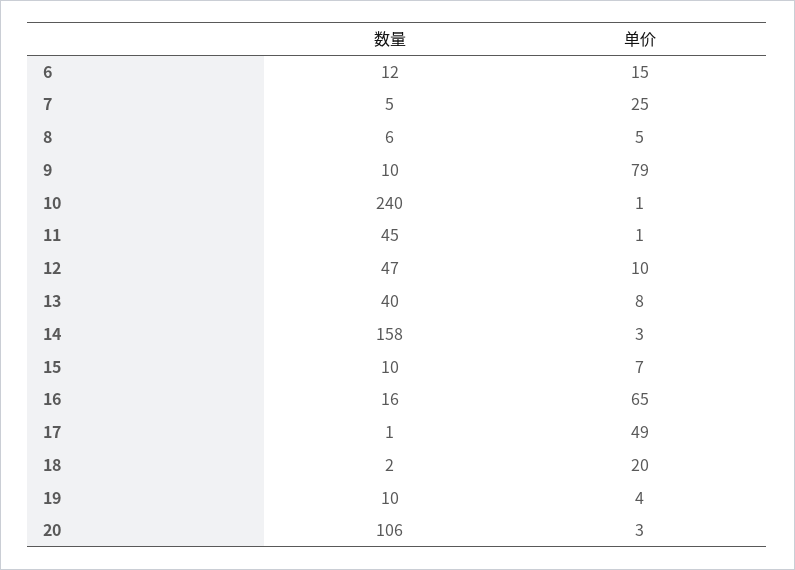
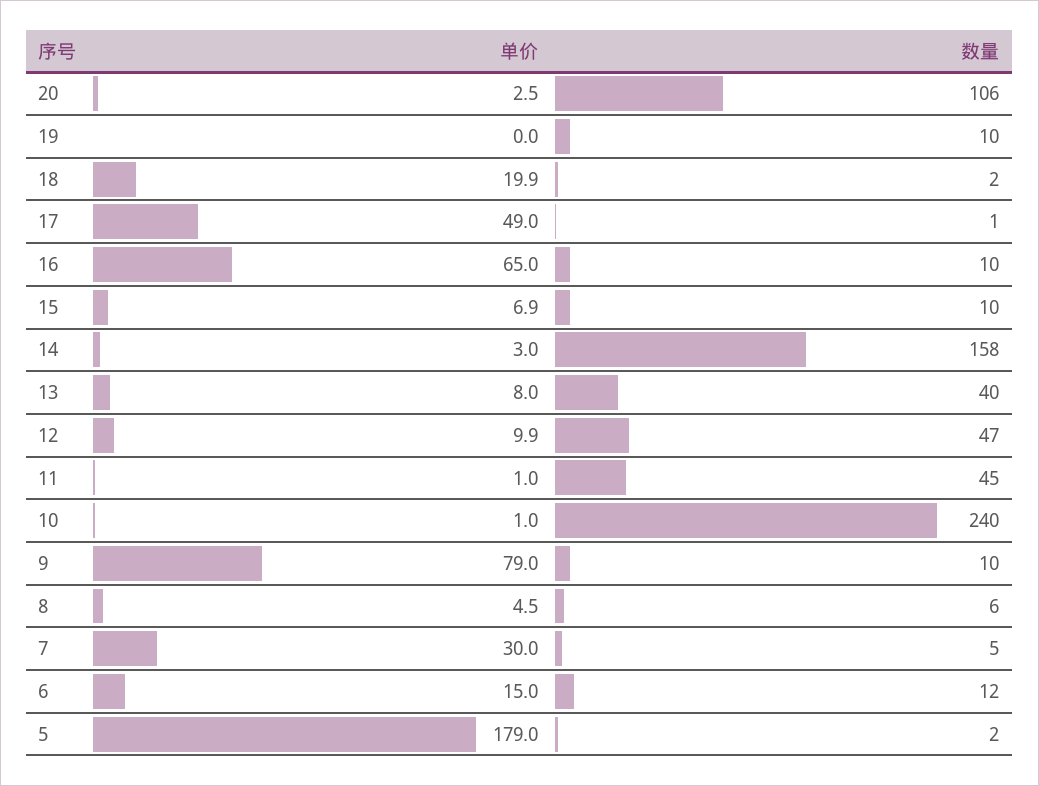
  {
    "数量": {
      "6": 12,
      "7": 5,
      "8": 6,
      "9": 10,
      "10": 240,
      "11": 45,
      "12": 47,
      "13": 40,
      "14": 158,
      "15": 10,
-     "16": 16,
+     "16": 10,
      "17": 1,
      "18": 2,
      "19": 10,
-     "20": 106
+     "20": 106,
+     "5": 2
    },
    "单价": {
      "6": 15,
-     "7": 25,
+     "7": 30,
      "8": 4.5,
      "9": 79,
      "10": 1,
      "11": 1,
      "12": 9.9,
      "13": 8,
      "14": 3,
      "15": 6.9,
      "16": 65,
      "17": 49,
      "18": 19.9,
-     "19": 4,
+     "19": 0,
-     "20": 2.5
+     "20": 2.5,
+     "5": 179
    }
  }

